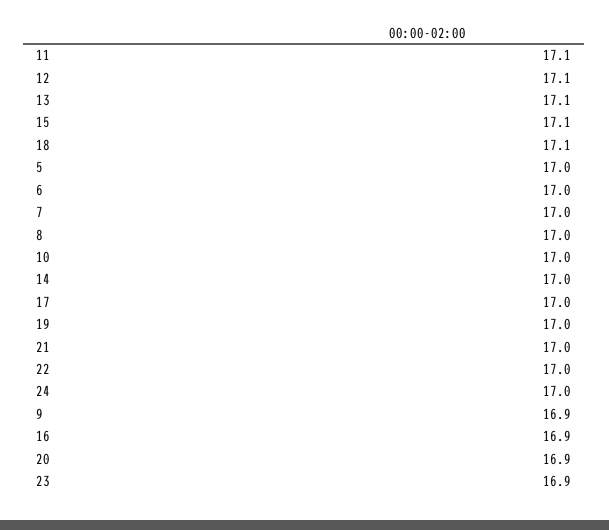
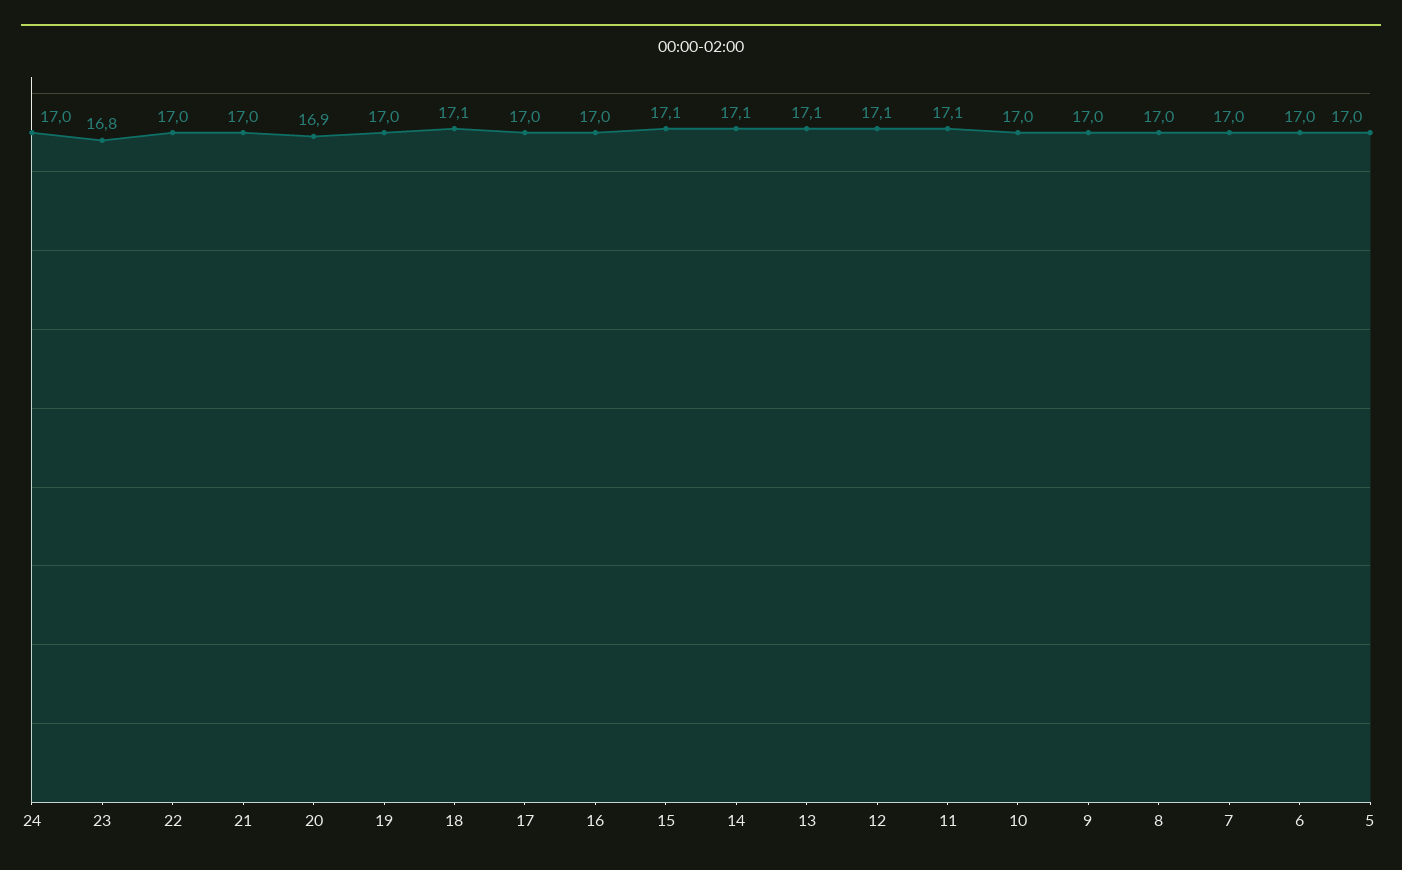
  {
    "11": 17.1,
    "12": 17.1,
    "13": 17.1,
    "15": 17.1,
    "18": 17.1,
    "5": 17,
    "6": 17,
    "7": 17,
    "8": 17,
    "10": 17,
-   "14": 17,
+   "14": 17.1,
    "17": 17,
    "19": 17,
    "21": 17,
    "22": 17,
    "24": 17,
-   "9": 16.9,
+   "9": 17,
-   "16": 16.9,
+   "16": 17,
    "20": 16.9,
-   "23": 16.9
+   "23": 16.8
  }

